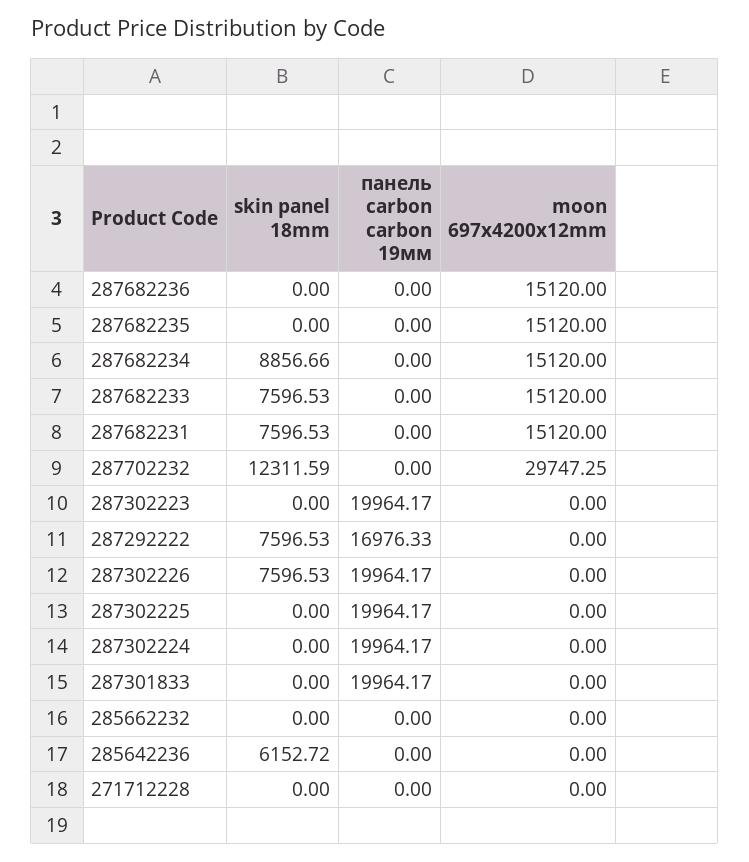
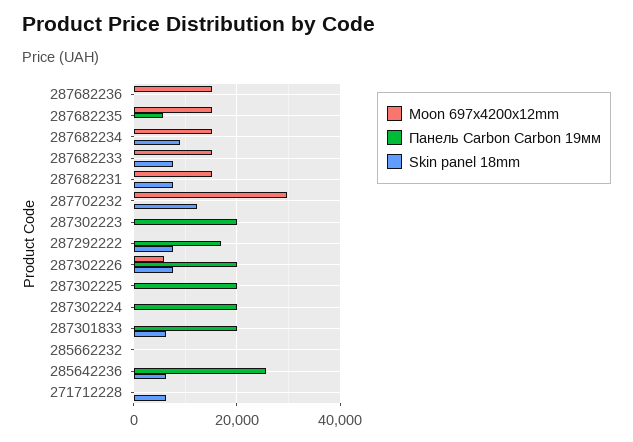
  {
    "skin panel 18mm": {
      "287682236": 0,
      "287682235": 0,
      "287682234": 8856.66,
      "287682233": 7596.53,
      "287682231": 7596.53,
      "287702232": 12311.59,
      "287302223": 0,
      "287292222": 7596.53,
      "287302226": 7596.53,
      "287302225": 0,
      "287302224": 0,
-     "287301833": 0,
+     "287301833": 6000,
      "285662232": 0,
      "285642236": 6152.72,
-     "271712228": 0
+     "271712228": 6000
    },
    "панель carbon carbon 19мм": {
      "287682236": 0,
-     "287682235": 0,
+     "287682235": 6000,
      "287682234": 0,
      "287682233": 0,
      "287682231": 0,
      "287702232": 0,
      "287302223": 19964.17,
      "287292222": 16976.33,
      "287302226": 19964.17,
      "287302225": 19964.17,
      "287302224": 19964.17,
      "287301833": 19964.17,
      "285662232": 0,
-     "285642236": 0,
+     "285642236": 26000,
      "271712228": 0
    },
    "moon 697x4200x12mm": {
      "287682236": 15120,
      "287682235": 15120,
      "287682234": 15120,
      "287682233": 15120,
      "287682231": 15120,
      "287702232": 29747.25,
      "287302223": 0,
      "287292222": 0,
-     "287302226": 0,
+     "287302226": 6000,
      "287302225": 0,
      "287302224": 0,
      "287301833": 0,
      "285662232": 0,
      "285642236": 0,
      "271712228": 0
    }
  }

